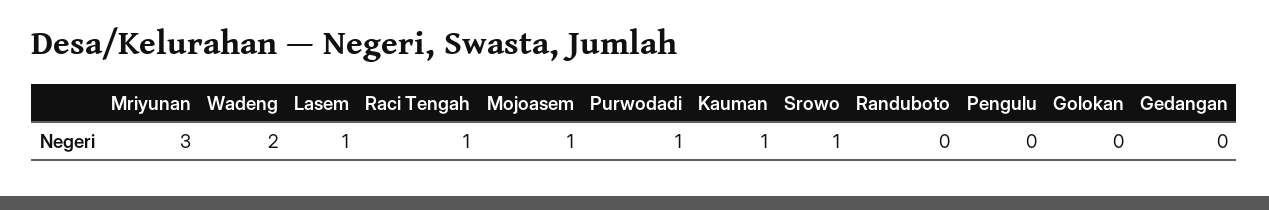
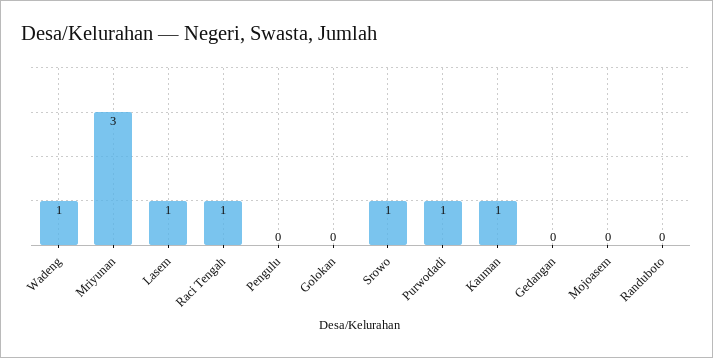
  {
    "Mriyunan": 3,
-   "Wadeng": 2,
+   "Wadeng": 1,
    "Lasem": 1,
    "Raci Tengah": 1,
-   "Mojoasem": 1,
+   "Mojoasem": 0,
    "Purwodadi": 1,
    "Kauman": 1,
    "Srowo": 1,
    "Randuboto": 0,
    "Pengulu": 0,
    "Golokan": 0,
    "Gedangan": 0
  }

